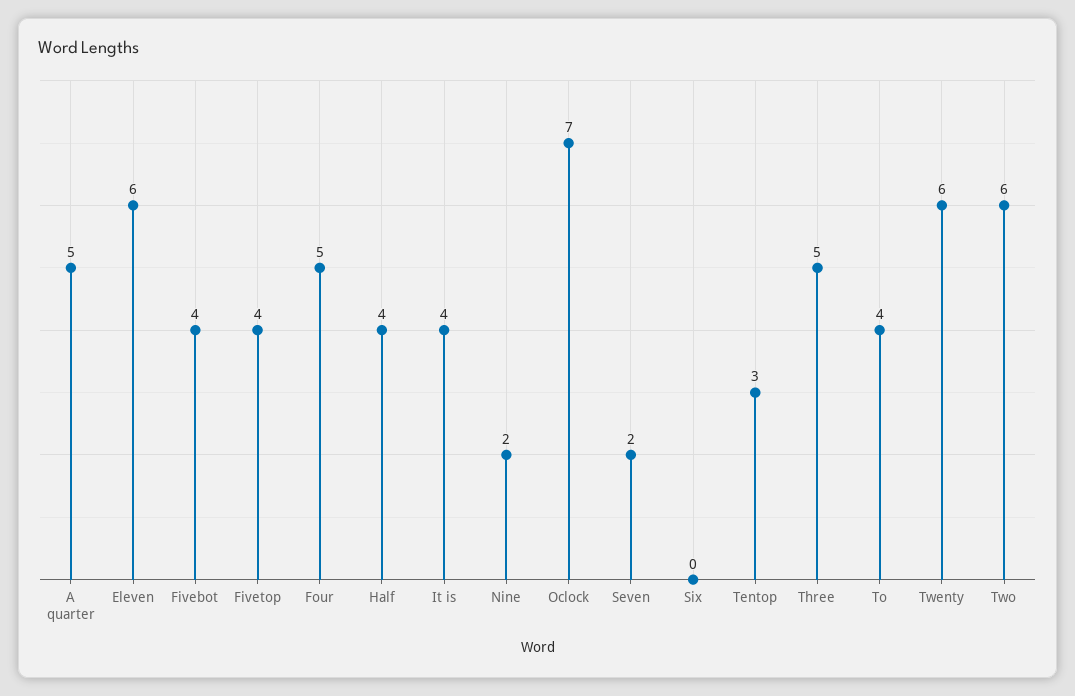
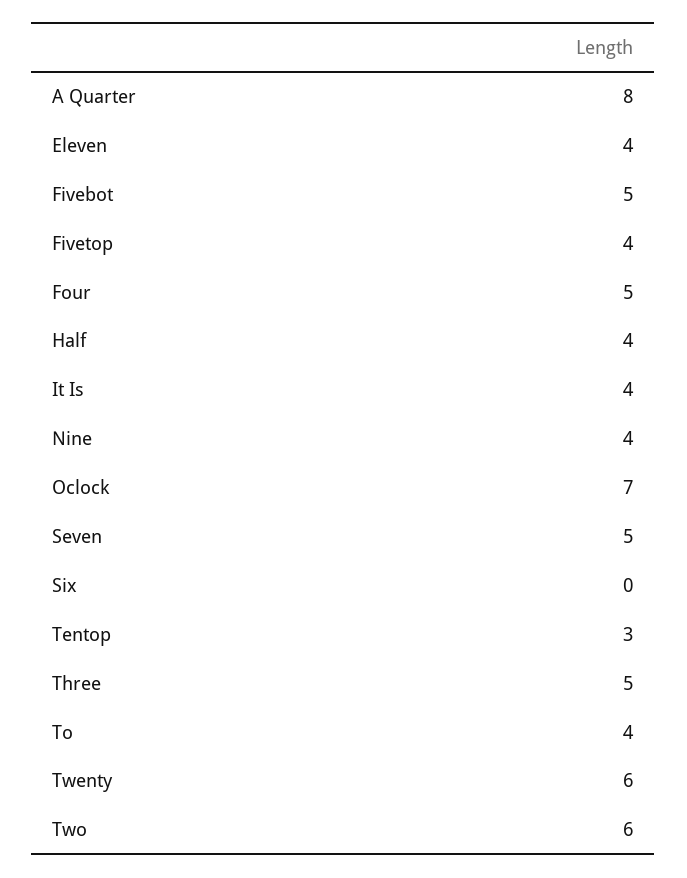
  {
-   "A quarter": 5,
+   "A quarter": 8,
-   "Eleven": 6,
+   "Eleven": 4,
-   "Fivebot": 4,
+   "Fivebot": 5,
    "Fivetop": 4,
    "Four": 5,
    "Half": 4,
    "It is": 4,
-   "Nine": 2,
+   "Nine": 4,
    "Oclock": 7,
-   "Seven": 2,
+   "Seven": 5,
    "Six": 0,
    "Tentop": 3,
    "Three": 5,
    "To": 4,
    "Twenty": 6,
    "Two": 6
  }

